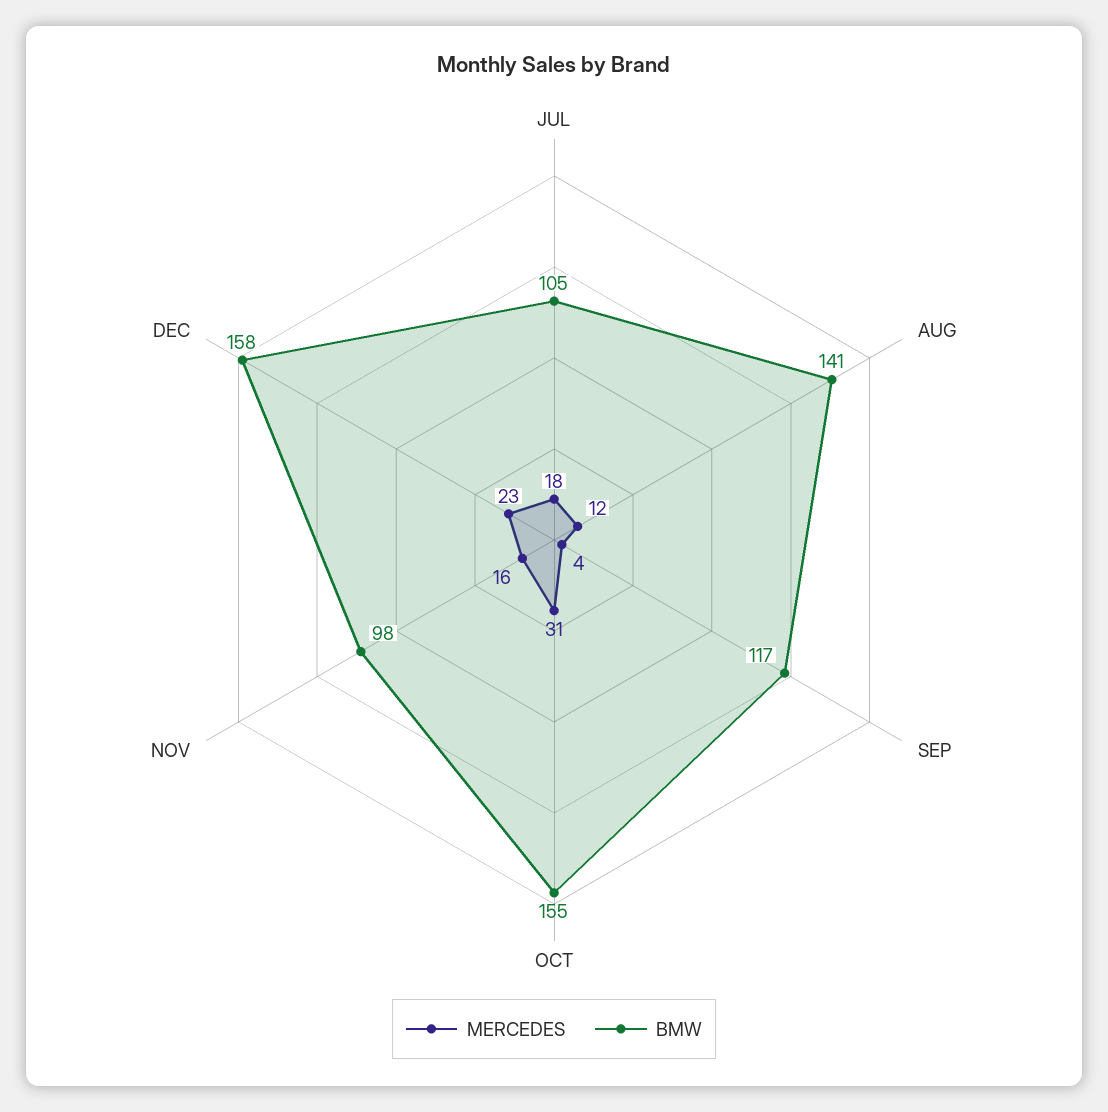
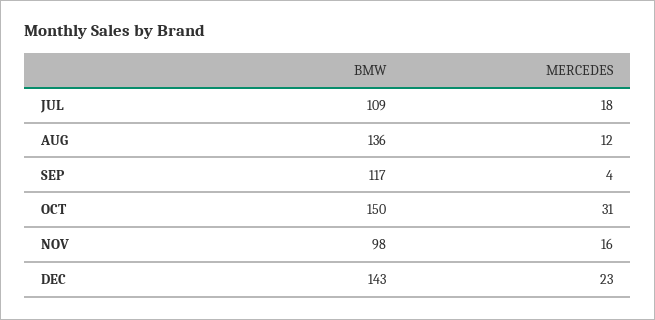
  {
    "MERCEDES": {
      "JUL": 18,
      "AUG": 12,
      "SEP": 4,
      "OCT": 31,
      "NOV": 16,
      "DEC": 23
    },
    "BMW": {
-     "JUL": 105,
+     "JUL": 109,
-     "AUG": 141,
+     "AUG": 136,
      "SEP": 117,
-     "OCT": 155,
+     "OCT": 150,
      "NOV": 98,
-     "DEC": 158
+     "DEC": 143
    }
  }

